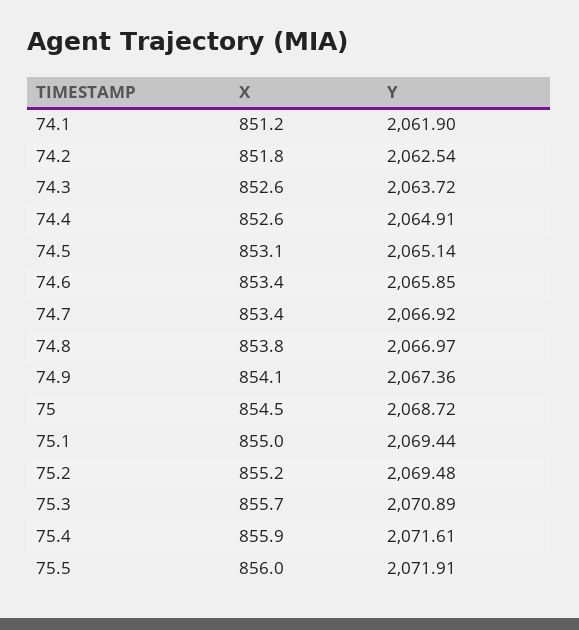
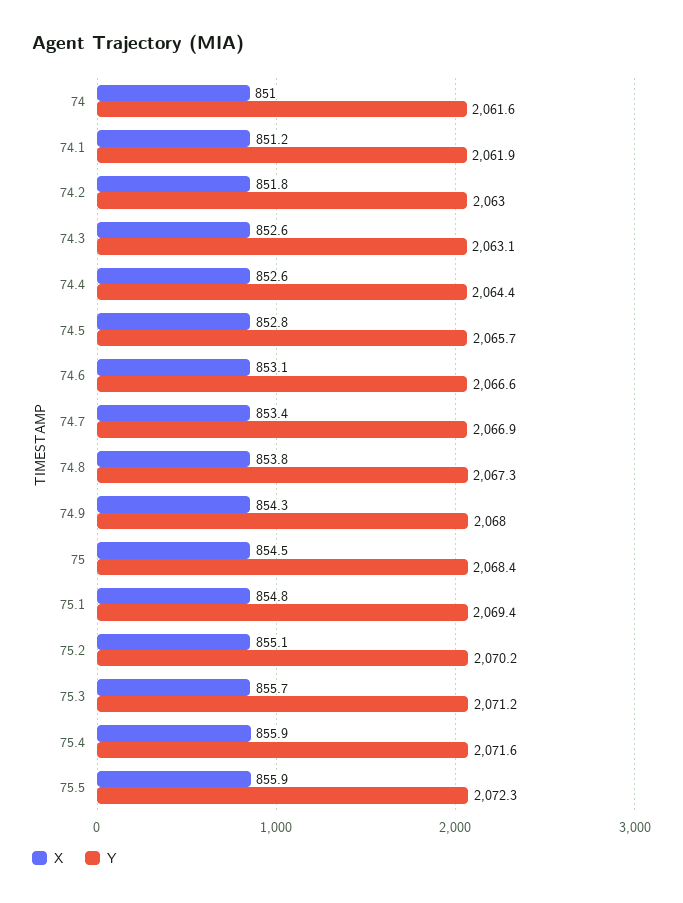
  {
    "X": {
      "74.1": 851.2,
      "74.2": 851.8,
      "74.3": 852.6,
      "74.4": 852.6,
-     "74.5": 853.1,
+     "74.5": 852.8,
-     "74.6": 853.4,
+     "74.6": 853.1,
      "74.7": 853.4,
      "74.8": 853.8,
-     "74.9": 854.1,
+     "74.9": 854.3,
      "75": 854.5,
-     "75.1": 855,
+     "75.1": 854.8,
-     "75.2": 855.2,
+     "75.2": 855.1,
      "75.3": 855.7,
      "75.4": 855.9,
-     "75.5": 856
+     "75.5": 855.9,
+     "74": 851
    },
    "Y": {
      "74.1": 2061.9,
-     "74.2": 2062.54,
+     "74.2": 2063,
-     "74.3": 2063.72,
+     "74.3": 2063.1,
-     "74.4": 2064.91,
+     "74.4": 2064.4,
-     "74.5": 2065.14,
+     "74.5": 2065.7,
-     "74.6": 2065.85,
+     "74.6": 2066.6,
      "74.7": 2066.92,
-     "74.8": 2066.97,
+     "74.8": 2067.3,
-     "74.9": 2067.36,
+     "74.9": 2068,
-     "75": 2068.72,
+     "75": 2068.4,
      "75.1": 2069.44,
-     "75.2": 2069.48,
+     "75.2": 2070.2,
-     "75.3": 2070.89,
+     "75.3": 2071.2,
      "75.4": 2071.61,
-     "75.5": 2071.91
+     "75.5": 2072.3,
+     "74": 2061.6
    }
  }

